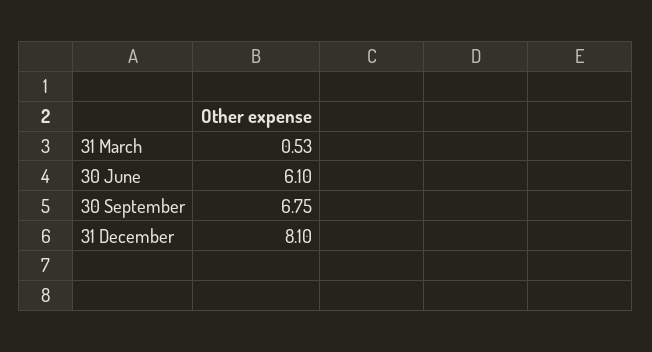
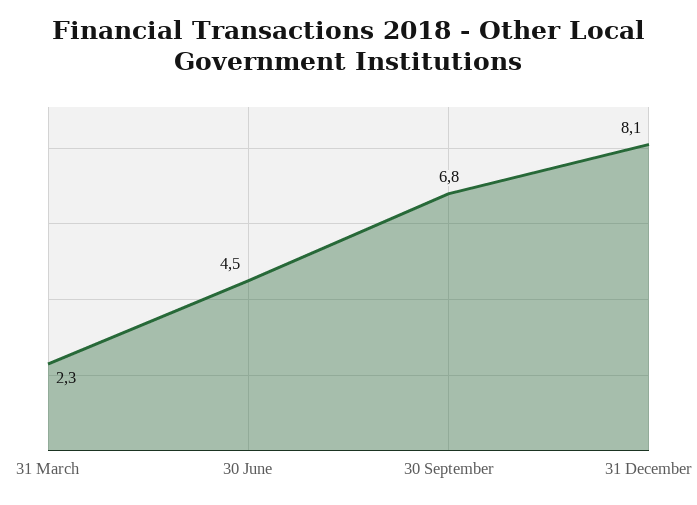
  {
-   "31 March": 0.53,
+   "31 March": 2.3,
-   "30 June": 6.1,
+   "30 June": 4.5,
    "30 September": 6.75,
    "31 December": 8.1
  }

